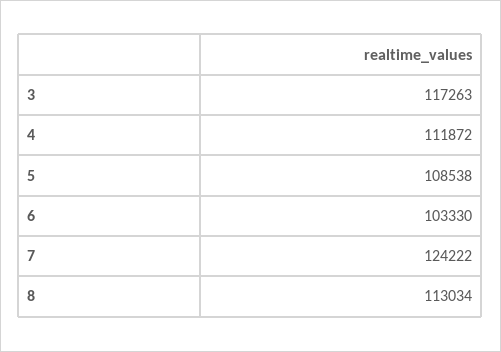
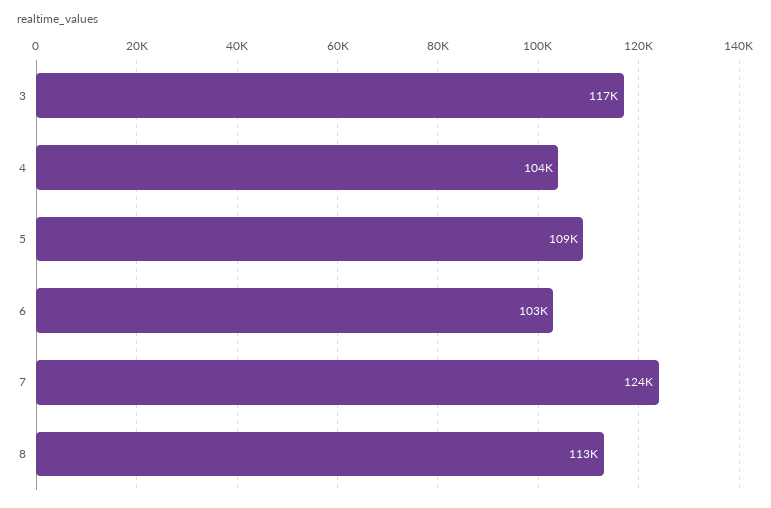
  {
    "3": 117263,
-   "4": 111872,
+   "4": 104000,
    "5": 108538,
    "6": 103330,
    "7": 124222,
    "8": 113034
  }

